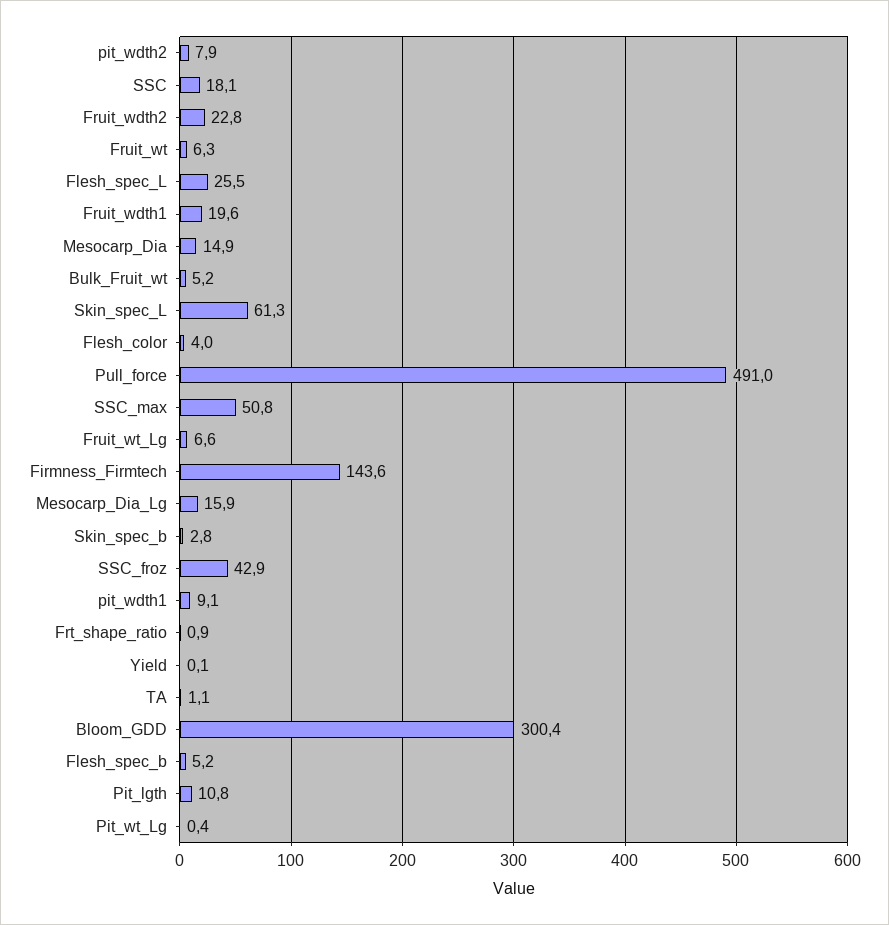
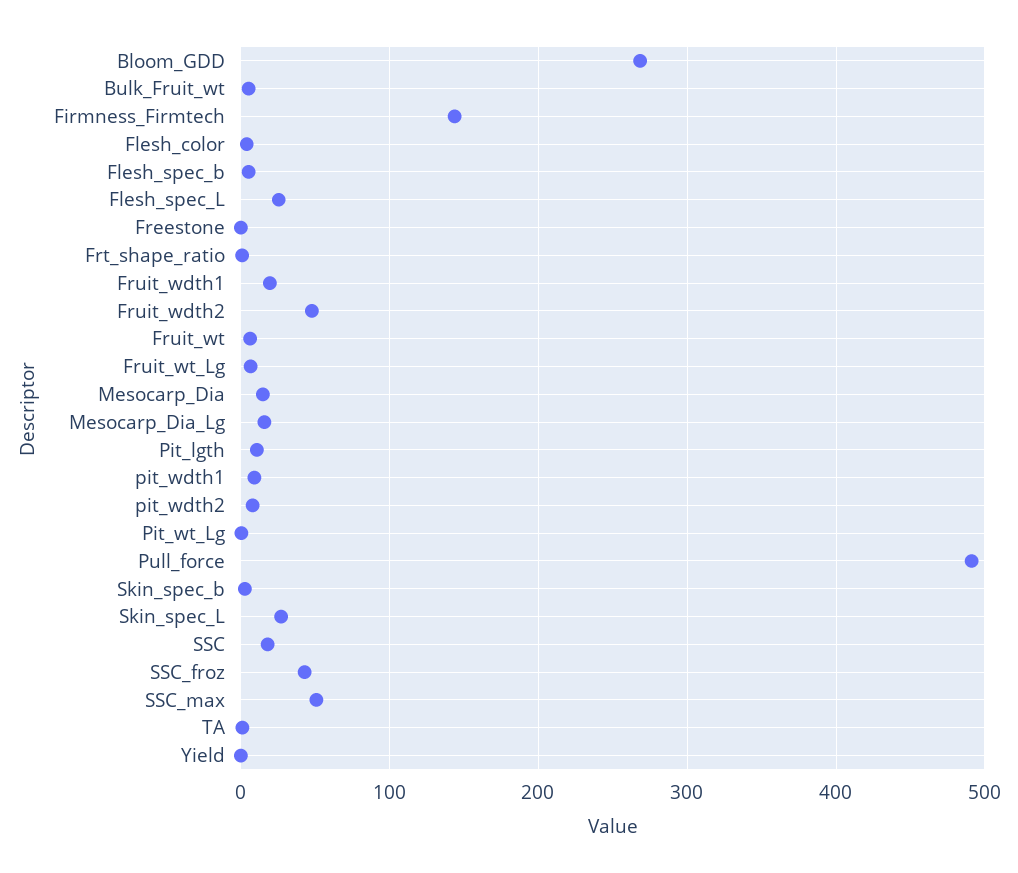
  {
    "pit_wdth2": 7.9,
    "SSC": 18.1,
-   "Fruit_wdth2": 22.8,
+   "Fruit_wdth2": 50,
    "Fruit_wt": 6.3,
    "Flesh_spec_L": 25.5,
    "Fruit_wdth1": 19.6,
    "Mesocarp_Dia": 14.9,
    "Bulk_Fruit_wt": 5.2,
-   "Skin_spec_L": 61.3,
+   "Skin_spec_L": 30,
    "Flesh_color": 4,
    "Pull_force": 491,
    "SSC_max": 50.8,
    "Fruit_wt_Lg": 6.6,
    "Firmness_Firmtech": 143.6,
    "Mesocarp_Dia_Lg": 15.9,
    "Skin_spec_b": 2.8,
    "SSC_froz": 42.9,
    "pit_wdth1": 9.1,
    "Frt_shape_ratio": 0.9,
    "Yield": 0.1,
    "TA": 1.1,
-   "Bloom_GDD": 300.4,
+   "Bloom_GDD": 270,
    "Flesh_spec_b": 5.2,
    "Pit_lgth": 10.8,
-   "Pit_wt_Lg": 0.4
+   "Pit_wt_Lg": 0.4,
+   "Freestone": 0
  }

